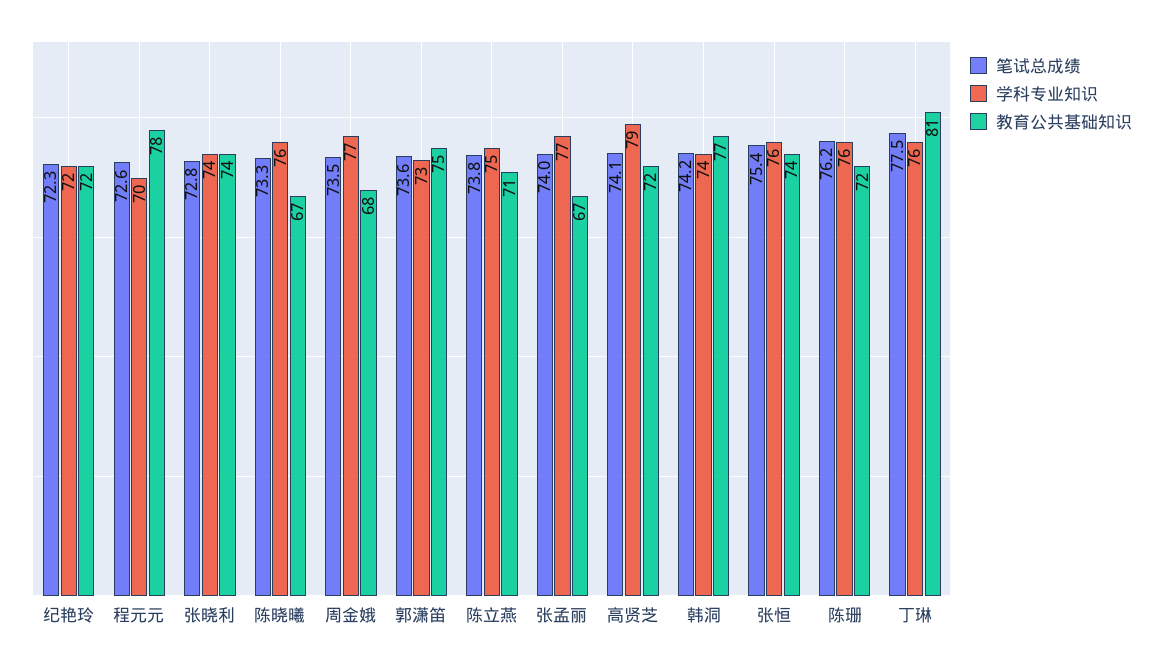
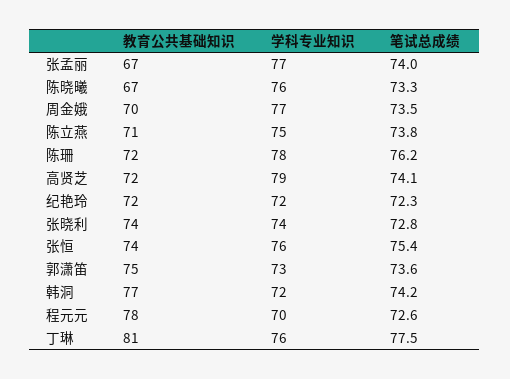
  {
    "笔试总成绩": {
      "纪艳玲": 72.3,
      "程元元": 72.6,
      "张晓利": 72.8,
      "陈晓曦": 73.3,
      "周金娥": 73.5,
      "郭潇笛": 73.6,
      "陈立燕": 73.8,
      "张孟丽": 74,
      "高贤芝": 74.1,
      "韩洞": 74.2,
      "张恒": 75.4,
      "陈珊": 76.2,
      "丁琳": 77.5
    },
    "学科专业知识": {
      "纪艳玲": 72,
      "程元元": 70,
      "张晓利": 74,
      "陈晓曦": 76,
      "周金娥": 77,
      "郭潇笛": 73,
      "陈立燕": 75,
      "张孟丽": 77,
      "高贤芝": 79,
-     "韩洞": 74,
+     "韩洞": 72,
      "张恒": 76,
-     "陈珊": 76,
+     "陈珊": 78,
      "丁琳": 76
    },
    "教育公共基础知识": {
      "纪艳玲": 72,
      "程元元": 78,
      "张晓利": 74,
      "陈晓曦": 67,
-     "周金娥": 68,
+     "周金娥": 70,
      "郭潇笛": 75,
      "陈立燕": 71,
      "张孟丽": 67,
      "高贤芝": 72,
      "韩洞": 77,
      "张恒": 74,
      "陈珊": 72,
      "丁琳": 81
    }
  }

